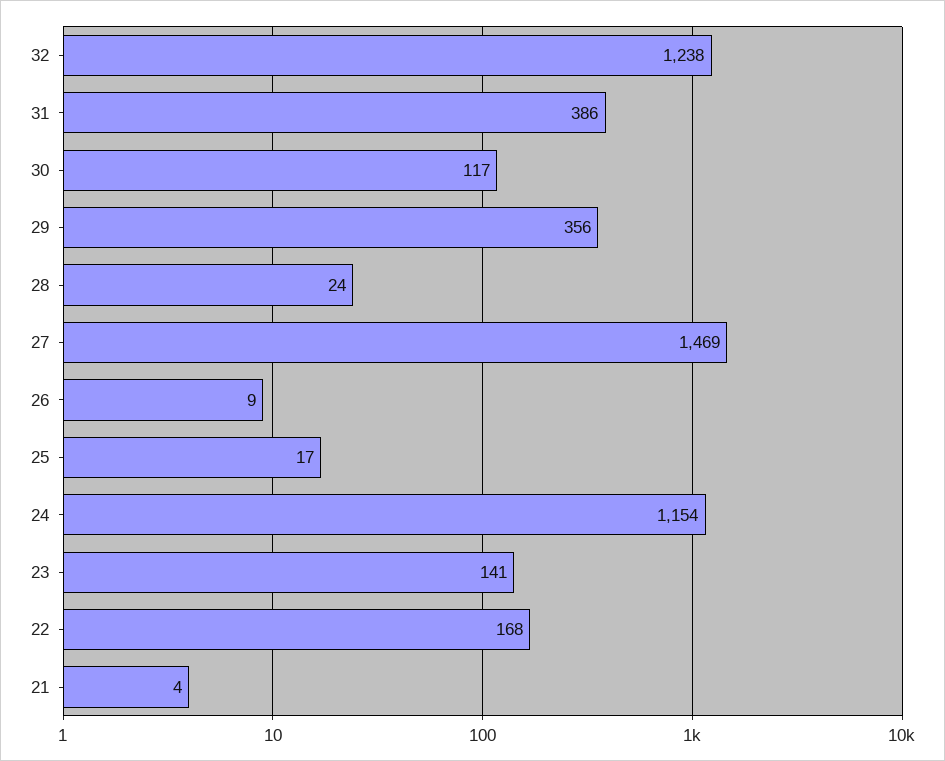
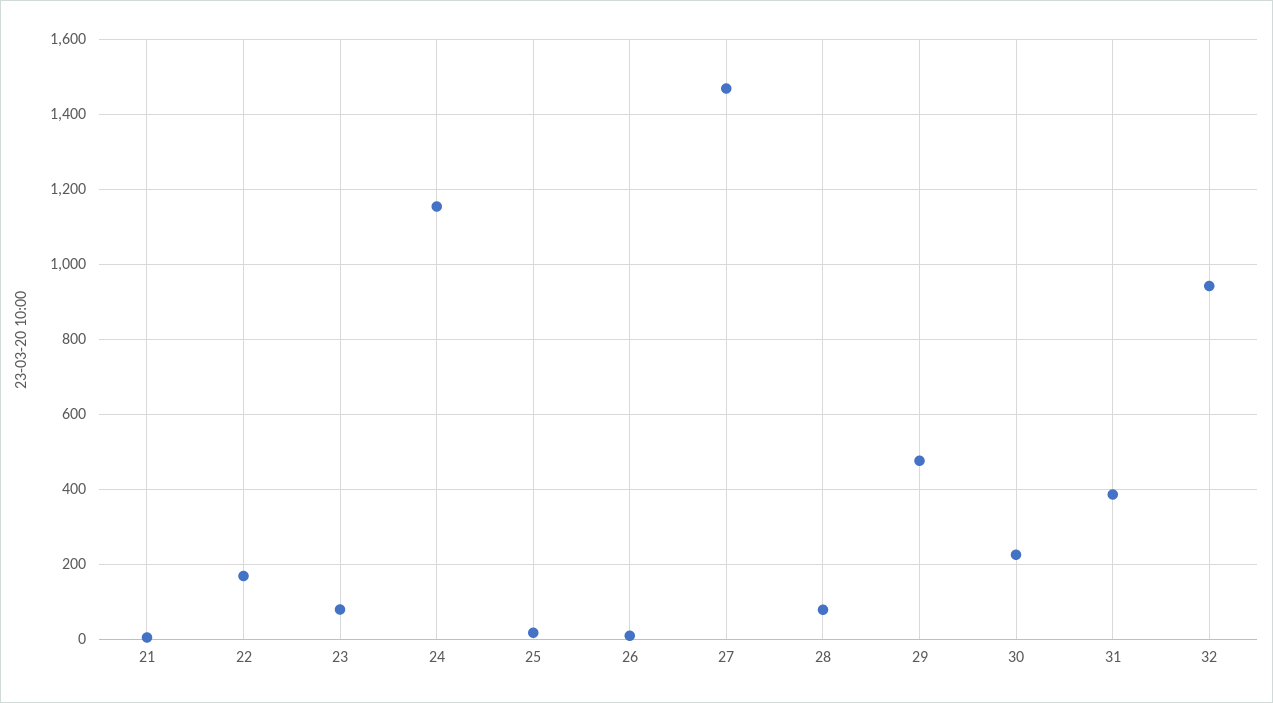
  {
-   "32": 1238,
+   "32": 940,
    "31": 386,
-   "30": 117,
+   "30": 220,
-   "29": 356,
+   "29": 480,
-   "28": 24,
+   "28": 80,
    "27": 1469,
    "26": 9,
    "25": 17,
    "24": 1154,
-   "23": 141,
+   "23": 80,
    "22": 168,
    "21": 4
  }

